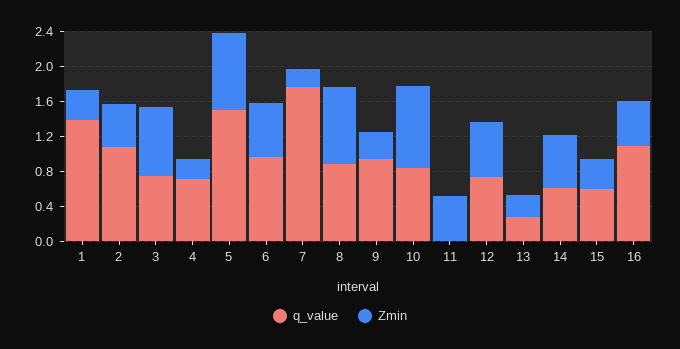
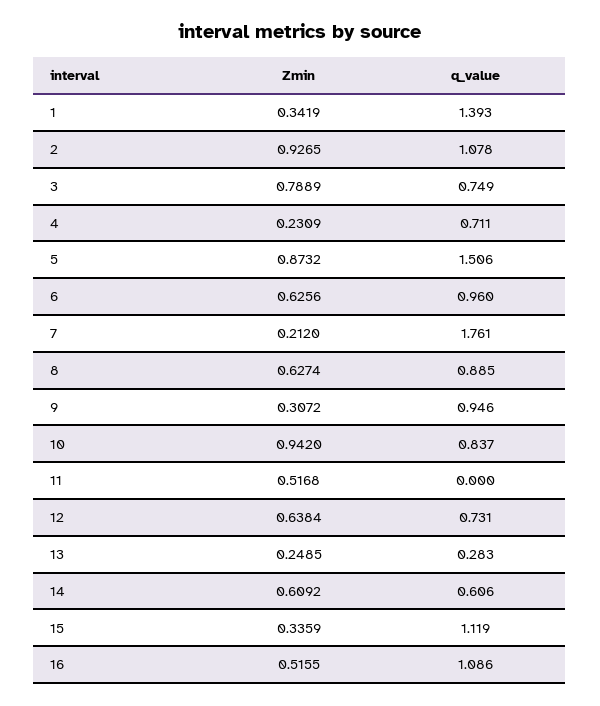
  {
    "q_value": {
      "1": 1.393,
      "2": 1.078,
      "3": 0.749,
      "4": 0.711,
      "5": 1.506,
      "6": 0.96,
      "7": 1.761,
      "8": 0.885,
      "9": 0.946,
      "10": 0.837,
      "11": 0,
      "12": 0.731,
      "13": 0.283,
      "14": 0.606,
-     "15": 0.6,
+     "15": 1.119,
      "16": 1.086
    },
    "Zmin": {
      "1": 0.3419,
-     "2": 0.5,
+     "2": 0.9265,
      "3": 0.7889,
      "4": 0.2309,
      "5": 0.8732,
      "6": 0.6256,
      "7": 0.212,
-     "8": 0.9,
+     "8": 0.6274,
      "9": 0.3072,
      "10": 0.942,
      "11": 0.5168,
      "12": 0.6384,
      "13": 0.2485,
      "14": 0.6092,
      "15": 0.3359,
      "16": 0.5155
    }
  }

